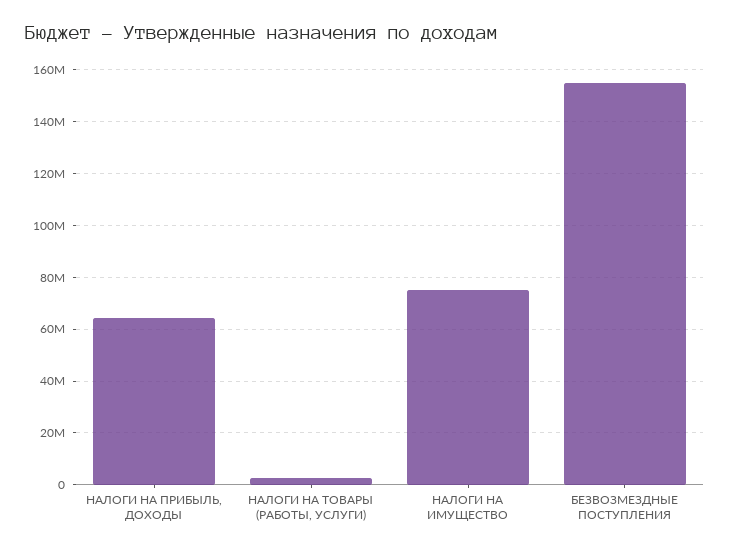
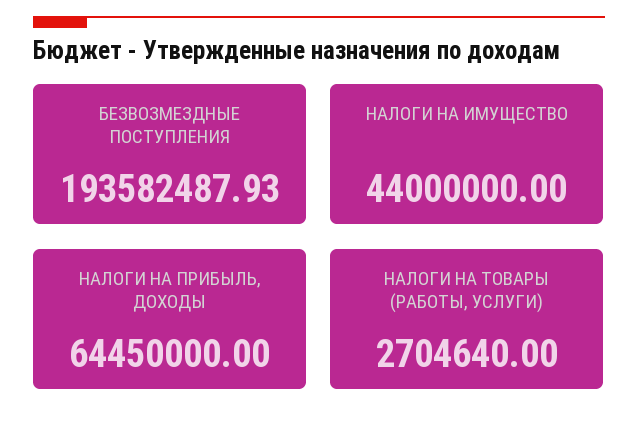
  {
    "НАЛОГИ НА ПРИБЫЛЬ, ДОХОДЫ": 64450000,
    "НАЛОГИ НА ТОВАРЫ (РАБОТЫ, УСЛУГИ)": 2704640,
-   "НАЛОГИ НА ИМУЩЕСТВО": 75000000,
+   "НАЛОГИ НА ИМУЩЕСТВО": 44000000,
-   "БЕЗВОЗМЕЗДНЫЕ ПОСТУПЛЕНИЯ": 155000000
+   "БЕЗВОЗМЕЗДНЫЕ ПОСТУПЛЕНИЯ": 193582487.93
  }

